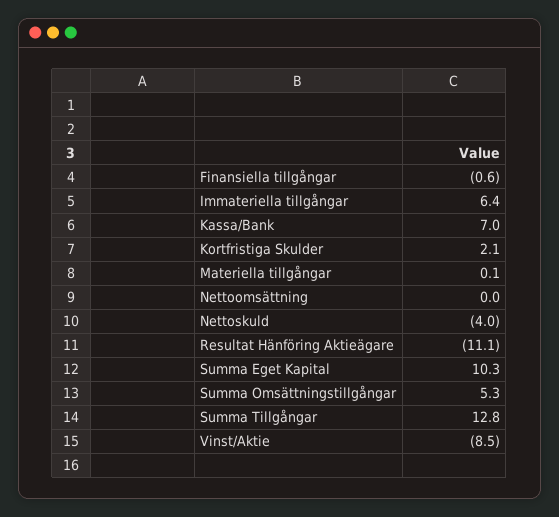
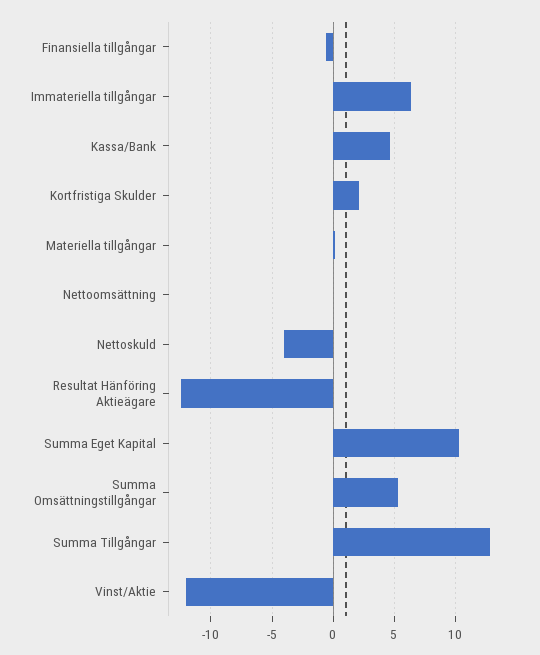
  {
    "Finansiella tillgångar": -0.6,
    "Immateriella tillgångar": 6.4,
-   "Kassa/Bank": 7,
+   "Kassa/Bank": 4.5,
    "Kortfristiga Skulder": 2.1,
    "Materiella tillgångar": 0.1,
    "Nettoomsättning": 0,
    "Nettoskuld": -4,
-   "Resultat Hänföring Aktieägare": -11.1,
+   "Resultat Hänföring Aktieägare": -12.5,
    "Summa Eget Kapital": 10.3,
    "Summa Omsättningstillgångar": 5.3,
    "Summa Tillgångar": 12.8,
-   "Vinst/Aktie": -8.5
+   "Vinst/Aktie": -12
  }

